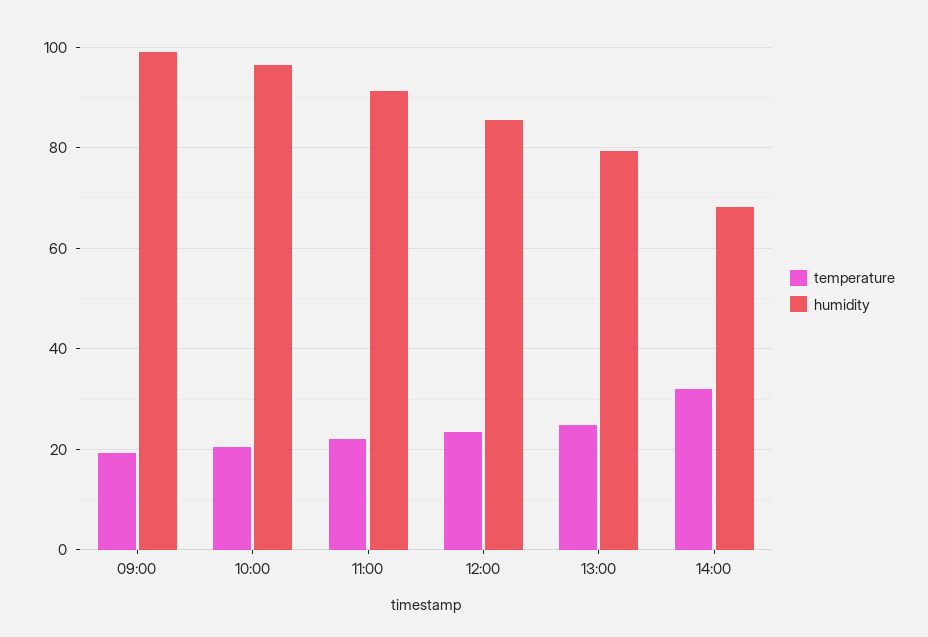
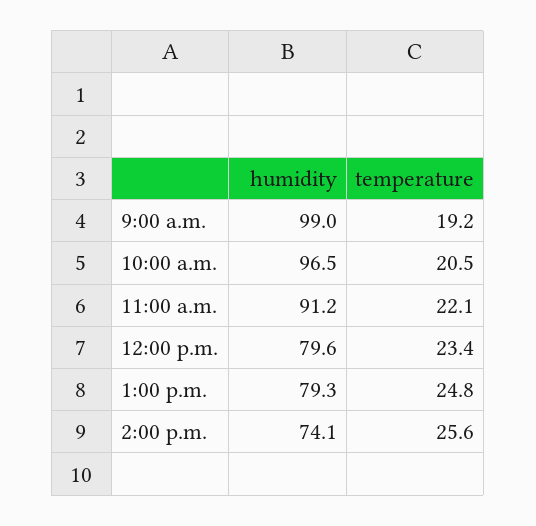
  {
    "temperature": {
      "09:00": 19.2,
      "10:00": 20.5,
      "11:00": 22.1,
      "12:00": 23.4,
      "13:00": 24.8,
-     "14:00": 32
+     "14:00": 25.6
    },
    "humidity": {
      "09:00": 99,
      "10:00": 96.5,
      "11:00": 91.2,
-     "12:00": 86,
+     "12:00": 79.6,
      "13:00": 79.3,
-     "14:00": 68
+     "14:00": 74.1
    }
  }

